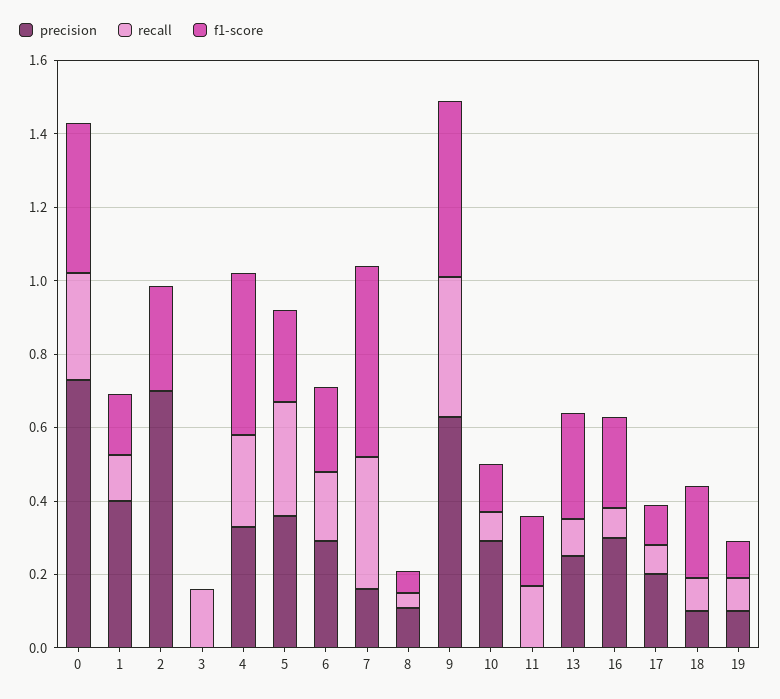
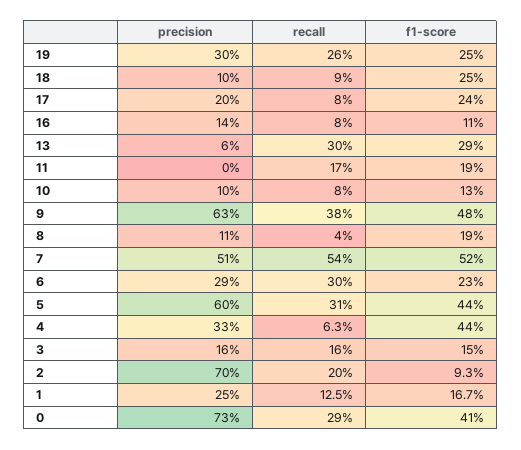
  {
    "precision": {
      "0": 0.73,
-     "1": 0.4,
+     "1": 0.25,
      "2": 0.7,
-     "3": 0,
+     "3": 0.16,
      "4": 0.33,
-     "5": 0.35,
+     "5": 0.6,
      "6": 0.29,
-     "7": 0.15,
+     "7": 0.51,
      "8": 0.11,
      "9": 0.63,
-     "10": 0.3,
+     "10": 0.1,
      "11": 0,
-     "13": 0.25,
+     "13": 0.06,
-     "16": 0.3,
+     "16": 0.14,
      "17": 0.2,
      "18": 0.1,
-     "19": 0.1
+     "19": 0.3
    },
    "recall": {
      "0": 0.29,
      "1": 0.125,
-     "2": 0,
+     "2": 0.2,
      "3": 0.16,
-     "4": 0.25,
+     "4": 0.063,
      "5": 0.31,
-     "6": 0.2,
+     "6": 0.3,
-     "7": 0.35,
+     "7": 0.54,
      "8": 0.04,
      "9": 0.38,
      "10": 0.08,
      "11": 0.17,
-     "13": 0.1,
+     "13": 0.3,
      "16": 0.08,
      "17": 0.08,
      "18": 0.09,
-     "19": 0.1
+     "19": 0.26
    },
    "f1-score": {
      "0": 0.41,
      "1": 0.167,
-     "2": 0.3,
+     "2": 0.093,
-     "3": 0,
+     "3": 0.15,
      "4": 0.44,
-     "5": 0.25,
+     "5": 0.44,
      "6": 0.23,
      "7": 0.52,
-     "8": 0.05,
+     "8": 0.19,
      "9": 0.48,
      "10": 0.13,
      "11": 0.19,
      "13": 0.29,
-     "16": 0.25,
+     "16": 0.11,
-     "17": 0.1,
+     "17": 0.24,
      "18": 0.25,
-     "19": 0.1
+     "19": 0.25
    }
  }

